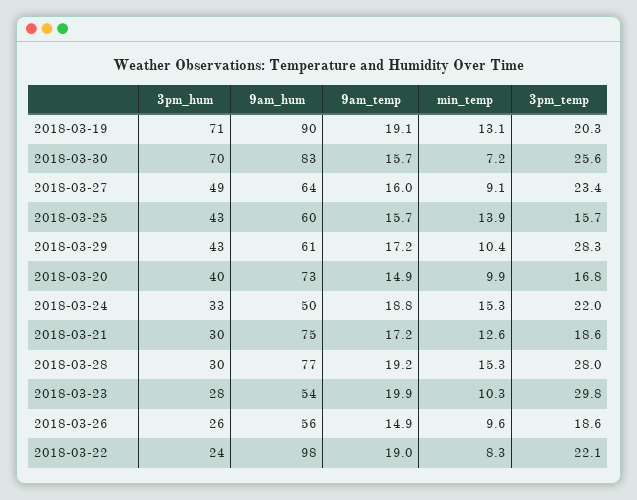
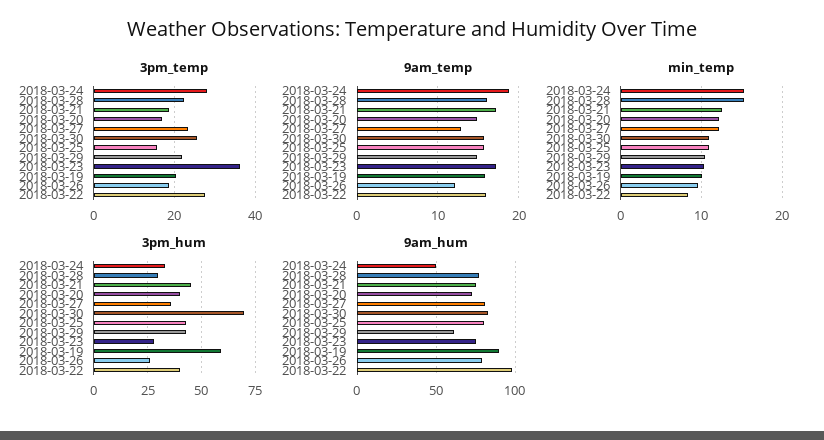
  {
    "3pm_hum": {
-     "2018-03-19": 71,
+     "2018-03-19": 60,
      "2018-03-30": 70,
-     "2018-03-27": 49,
+     "2018-03-27": 35,
      "2018-03-25": 43,
      "2018-03-29": 43,
      "2018-03-20": 40,
      "2018-03-24": 33,
-     "2018-03-21": 30,
+     "2018-03-21": 45,
      "2018-03-28": 30,
      "2018-03-23": 28,
      "2018-03-26": 26,
-     "2018-03-22": 24
+     "2018-03-22": 40
    },
    "9am_hum": {
      "2018-03-19": 90,
      "2018-03-30": 83,
-     "2018-03-27": 64,
+     "2018-03-27": 80,
-     "2018-03-25": 60,
+     "2018-03-25": 80,
      "2018-03-29": 61,
      "2018-03-20": 73,
      "2018-03-24": 50,
      "2018-03-21": 75,
      "2018-03-28": 77,
-     "2018-03-23": 54,
+     "2018-03-23": 75,
-     "2018-03-26": 56,
+     "2018-03-26": 80,
      "2018-03-22": 98
    },
    "9am_temp": {
-     "2018-03-19": 19.1,
+     "2018-03-19": 16,
      "2018-03-30": 15.7,
-     "2018-03-27": 16,
+     "2018-03-27": 13,
      "2018-03-25": 15.7,
-     "2018-03-29": 17.2,
+     "2018-03-29": 15,
      "2018-03-20": 14.9,
      "2018-03-24": 18.8,
      "2018-03-21": 17.2,
-     "2018-03-28": 19.2,
+     "2018-03-28": 16,
-     "2018-03-23": 19.9,
+     "2018-03-23": 17,
-     "2018-03-26": 14.9,
+     "2018-03-26": 12,
-     "2018-03-22": 19
+     "2018-03-22": 16
    },
    "min_temp": {
-     "2018-03-19": 13.1,
+     "2018-03-19": 10,
-     "2018-03-30": 7.2,
+     "2018-03-30": 11,
-     "2018-03-27": 9.1,
+     "2018-03-27": 12,
-     "2018-03-25": 13.9,
+     "2018-03-25": 11,
      "2018-03-29": 10.4,
-     "2018-03-20": 9.9,
+     "2018-03-20": 12,
      "2018-03-24": 15.3,
      "2018-03-21": 12.6,
      "2018-03-28": 15.3,
      "2018-03-23": 10.3,
      "2018-03-26": 9.6,
      "2018-03-22": 8.3
    },
    "3pm_temp": {
      "2018-03-19": 20.3,
      "2018-03-30": 25.6,
      "2018-03-27": 23.4,
      "2018-03-25": 15.7,
-     "2018-03-29": 28.3,
+     "2018-03-29": 22,
      "2018-03-20": 16.8,
-     "2018-03-24": 22,
+     "2018-03-24": 28,
      "2018-03-21": 18.6,
-     "2018-03-28": 28,
+     "2018-03-28": 22,
-     "2018-03-23": 29.8,
+     "2018-03-23": 36,
      "2018-03-26": 18.6,
-     "2018-03-22": 22.1
+     "2018-03-22": 28
    }
  }

